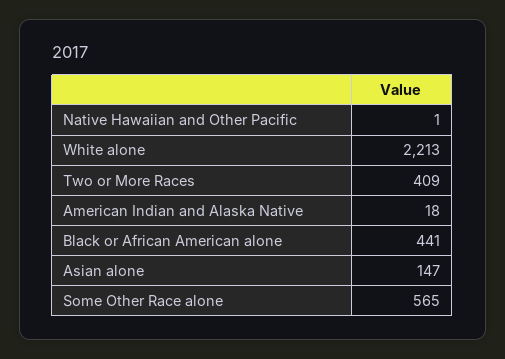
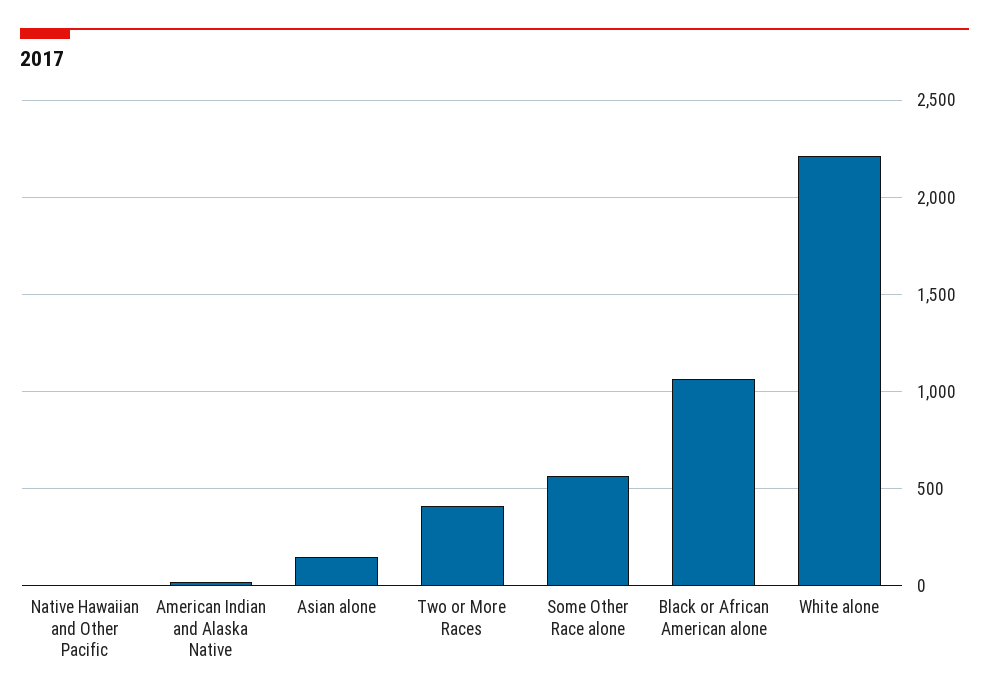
  {
    "Native Hawaiian and Other Pacific": 1,
    "White alone": 2213,
    "Two or More Races": 409,
    "American Indian and Alaska Native": 18,
-   "Black or African American alone": 441,
+   "Black or African American alone": 1050,
    "Asian alone": 147,
    "Some Other Race alone": 565
  }

